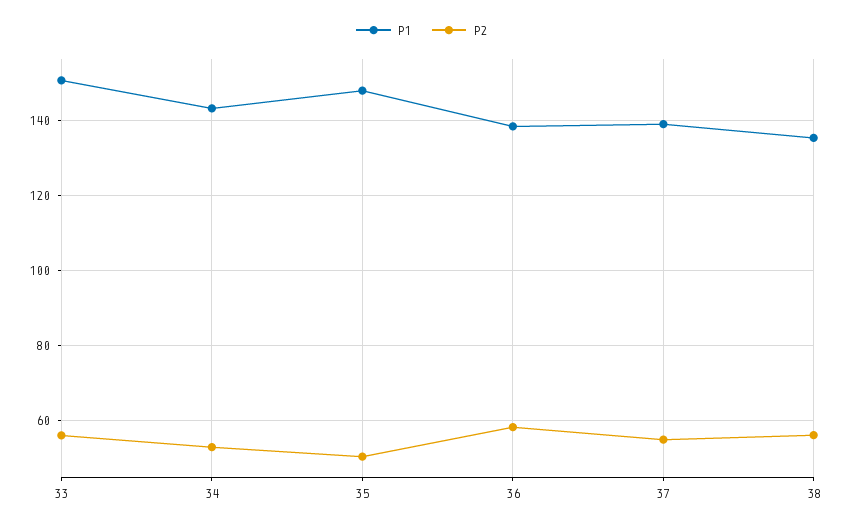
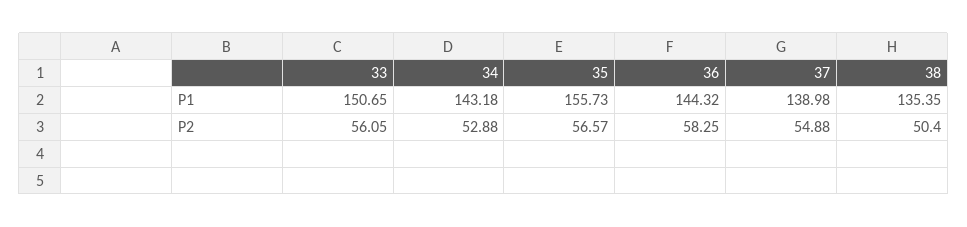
  {
    "P1": {
      "33": 150.65,
      "34": 143.18,
-     "35": 148,
+     "35": 155.73,
-     "36": 138,
+     "36": 144.32,
      "37": 138.98,
      "38": 135.35
    },
    "P2": {
      "33": 56.05,
      "34": 52.88,
-     "35": 50,
+     "35": 56.57,
      "36": 58.25,
      "37": 54.88,
-     "38": 56
+     "38": 50.4
    }
  }

